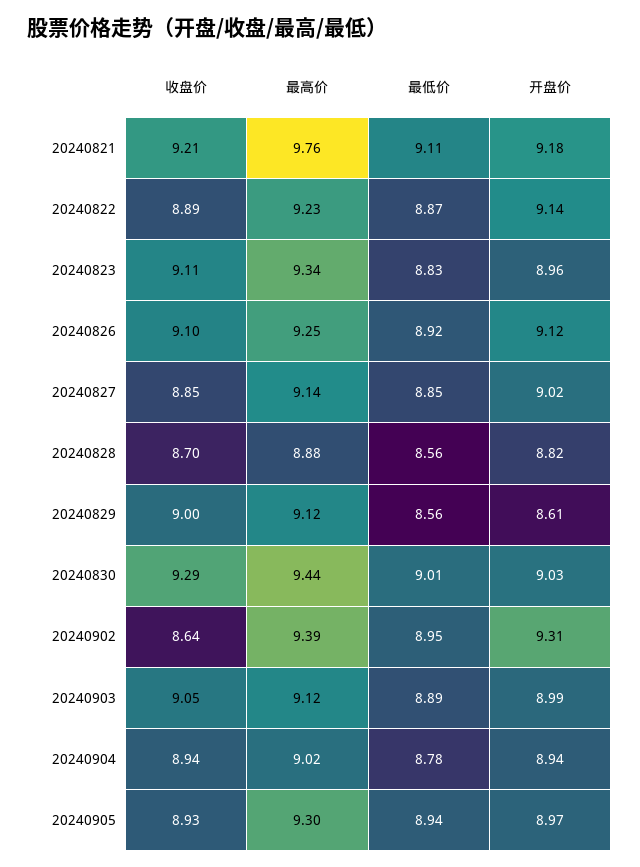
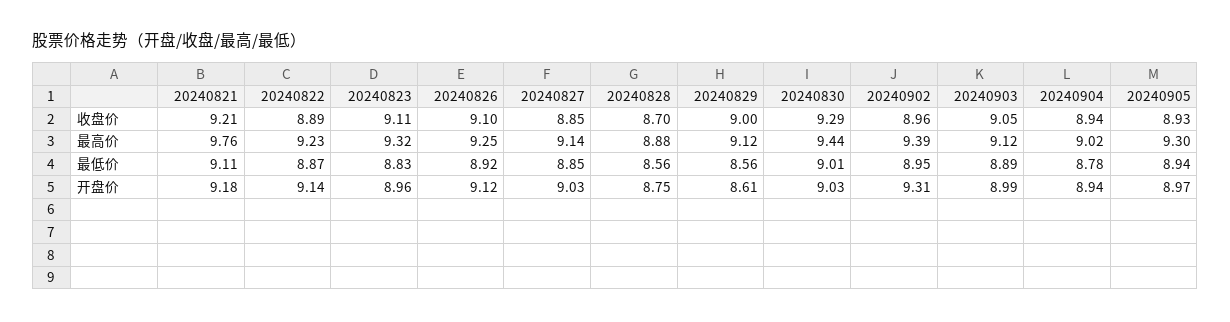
  {
    "收盘价": {
      "20240821": 9.21,
      "20240822": 8.89,
      "20240823": 9.11,
      "20240826": 9.1,
      "20240827": 8.85,
      "20240828": 8.7,
      "20240829": 9,
      "20240830": 9.29,
-     "20240902": 8.64,
+     "20240902": 8.96,
      "20240903": 9.05,
      "20240904": 8.94,
      "20240905": 8.93
    },
    "最高价": {
      "20240821": 9.76,
      "20240822": 9.23,
-     "20240823": 9.34,
+     "20240823": 9.32,
      "20240826": 9.25,
      "20240827": 9.14,
      "20240828": 8.88,
      "20240829": 9.12,
      "20240830": 9.44,
      "20240902": 9.39,
      "20240903": 9.12,
      "20240904": 9.02,
      "20240905": 9.3
    },
    "最低价": {
      "20240821": 9.11,
      "20240822": 8.87,
      "20240823": 8.83,
      "20240826": 8.92,
      "20240827": 8.85,
      "20240828": 8.56,
      "20240829": 8.56,
      "20240830": 9.01,
      "20240902": 8.95,
      "20240903": 8.89,
      "20240904": 8.78,
      "20240905": 8.94
    },
    "开盘价": {
      "20240821": 9.18,
      "20240822": 9.14,
      "20240823": 8.96,
      "20240826": 9.12,
-     "20240827": 9.02,
+     "20240827": 9.03,
-     "20240828": 8.82,
+     "20240828": 8.75,
      "20240829": 8.61,
      "20240830": 9.03,
      "20240902": 9.31,
      "20240903": 8.99,
      "20240904": 8.94,
      "20240905": 8.97
    }
  }

